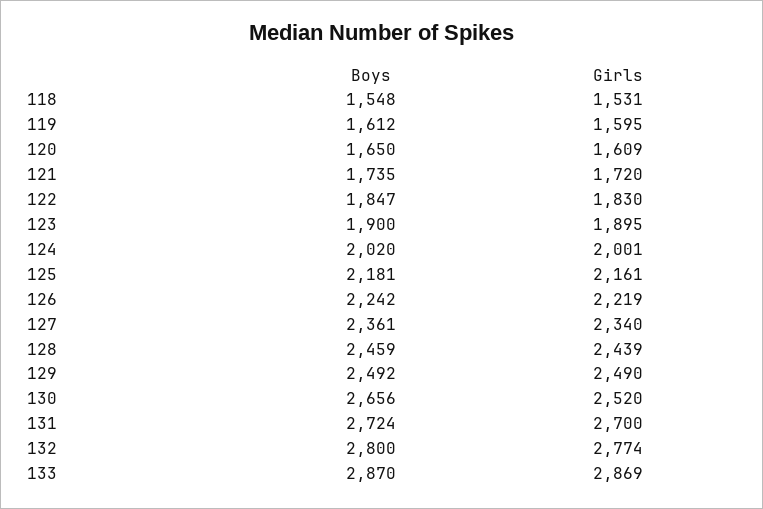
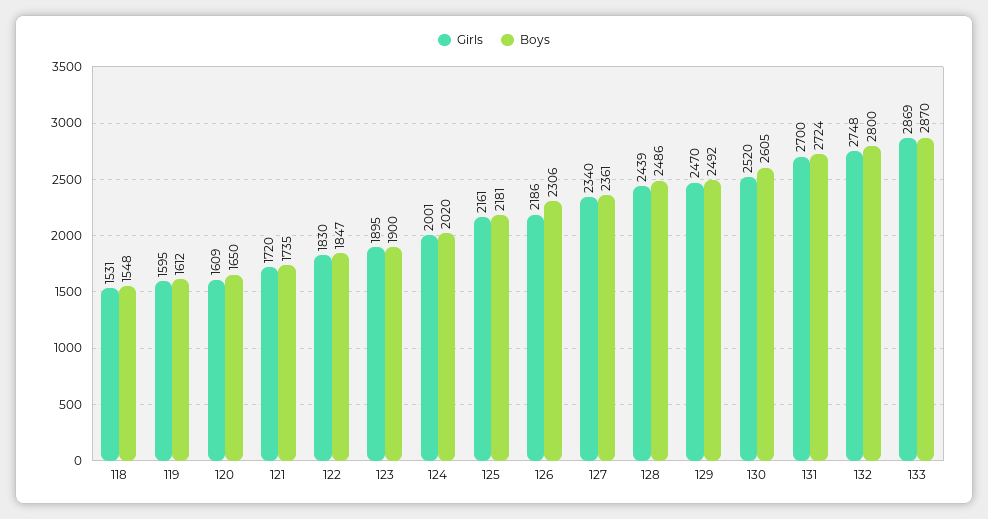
  {
    "Boys": {
      "118": 1548,
      "119": 1612,
      "120": 1650,
      "121": 1735,
      "122": 1847,
      "123": 1900,
      "124": 2020,
      "125": 2181,
-     "126": 2242,
+     "126": 2306,
      "127": 2361,
-     "128": 2459,
+     "128": 2486,
      "129": 2492,
-     "130": 2656,
+     "130": 2605,
      "131": 2724,
      "132": 2800,
      "133": 2870
    },
    "Girls": {
      "118": 1531,
      "119": 1595,
      "120": 1609,
      "121": 1720,
      "122": 1830,
      "123": 1895,
      "124": 2001,
      "125": 2161,
-     "126": 2219,
+     "126": 2186,
      "127": 2340,
      "128": 2439,
-     "129": 2490,
+     "129": 2470,
      "130": 2520,
      "131": 2700,
-     "132": 2774,
+     "132": 2748,
      "133": 2869
    }
  }

